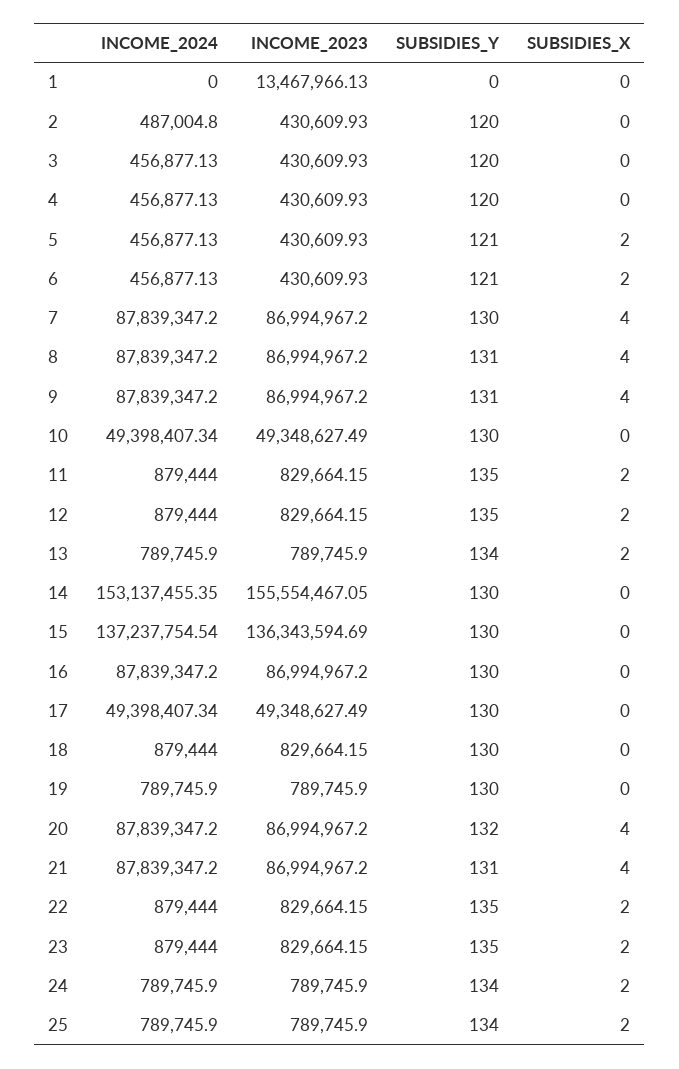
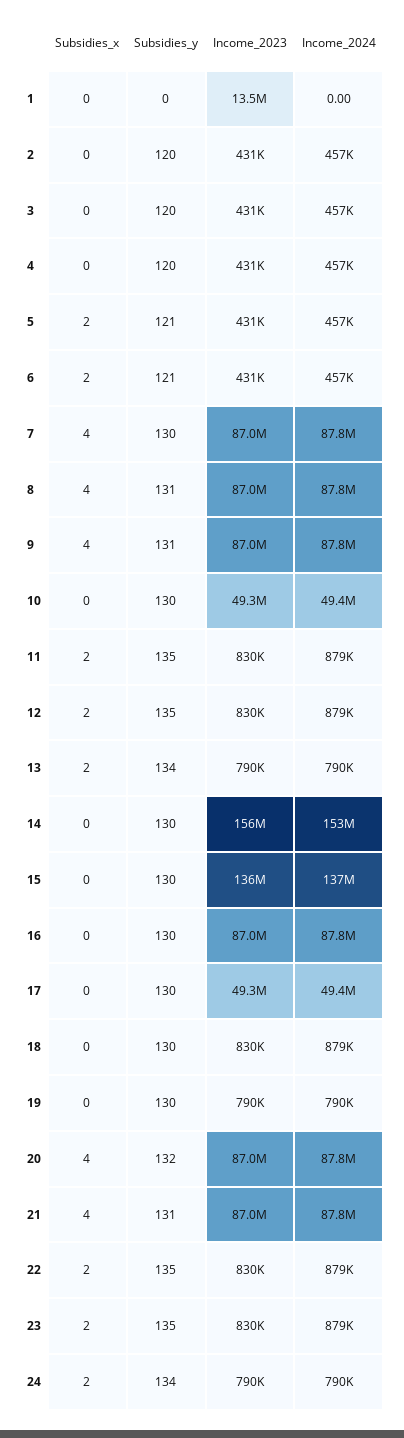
  {
    "INCOME_2024": {
      "1": 0,
-     "2": 487004.8,
+     "2": 457000,
      "3": 456877.13,
      "4": 456877.13,
      "5": 456877.13,
      "6": 456877.13,
      "7": 87839347.2,
      "8": 87839347.2,
      "9": 87839347.2,
      "10": 49398407.34,
      "11": 879444,
      "12": 879444,
      "13": 789745.9,
      "14": 153137455.35,
      "15": 137237754.54,
      "16": 87839347.2,
      "17": 49398407.34,
      "18": 879444,
      "19": 789745.9,
      "20": 87839347.2,
      "21": 87839347.2,
      "22": 879444,
      "23": 879444,
-     "24": 789745.9,
+     "24": 789745.9
-     "25": 789745.9
    },
    "INCOME_2023": {
      "1": 13467966.13,
      "2": 430609.93,
      "3": 430609.93,
      "4": 430609.93,
      "5": 430609.93,
      "6": 430609.93,
      "7": 86994967.2,
      "8": 86994967.2,
      "9": 86994967.2,
      "10": 49348627.49,
      "11": 829664.15,
      "12": 829664.15,
      "13": 789745.9,
      "14": 155554467.05,
      "15": 136343594.69,
      "16": 86994967.2,
      "17": 49348627.49,
      "18": 829664.15,
      "19": 789745.9,
      "20": 86994967.2,
      "21": 86994967.2,
      "22": 829664.15,
      "23": 829664.15,
-     "24": 789745.9,
+     "24": 789745.9
-     "25": 789745.9
    },
    "SUBSIDIES_Y": {
      "1": 0,
      "2": 120,
      "3": 120,
      "4": 120,
      "5": 121,
      "6": 121,
      "7": 130,
      "8": 131,
      "9": 131,
      "10": 130,
      "11": 135,
      "12": 135,
      "13": 134,
      "14": 130,
      "15": 130,
      "16": 130,
      "17": 130,
      "18": 130,
      "19": 130,
      "20": 132,
      "21": 131,
      "22": 135,
      "23": 135,
-     "24": 134,
+     "24": 134
-     "25": 134
    },
    "SUBSIDIES_X": {
      "1": 0,
      "2": 0,
      "3": 0,
      "4": 0,
      "5": 2,
      "6": 2,
      "7": 4,
      "8": 4,
      "9": 4,
      "10": 0,
      "11": 2,
      "12": 2,
      "13": 2,
      "14": 0,
      "15": 0,
      "16": 0,
      "17": 0,
      "18": 0,
      "19": 0,
      "20": 4,
      "21": 4,
      "22": 2,
      "23": 2,
-     "24": 2,
+     "24": 2
-     "25": 2
    }
  }

